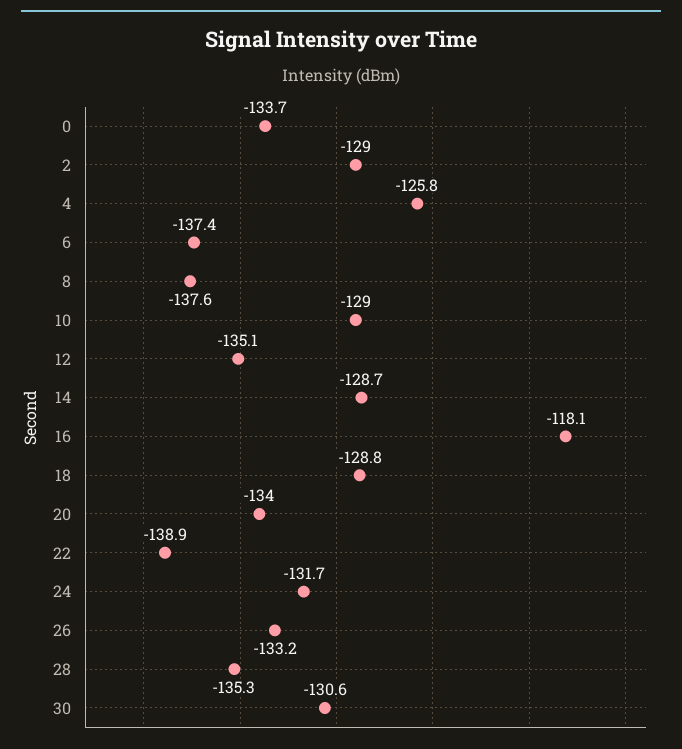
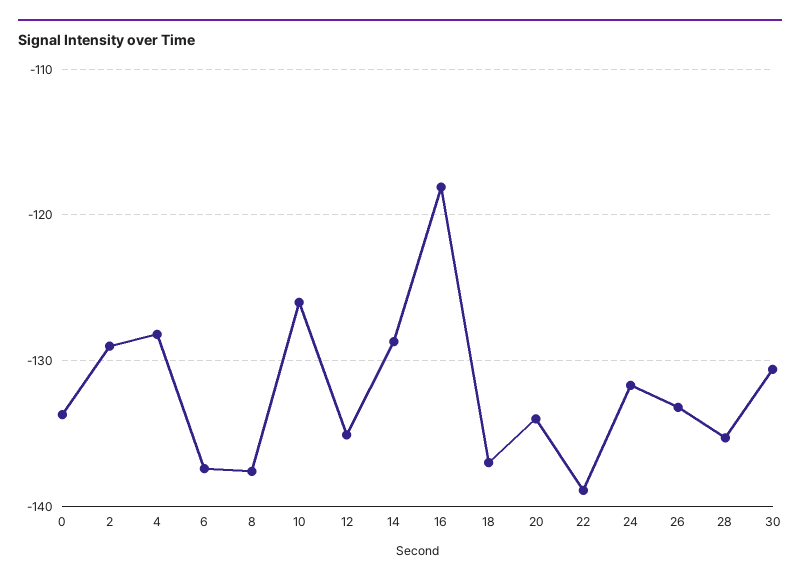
  {
    "0": -133.7,
    "2": -129,
-   "4": -125.8,
+   "4": -128,
    "6": -137.4,
    "8": -137.6,
-   "10": -129,
+   "10": -126,
    "12": -135.1,
    "14": -128.7,
    "16": -118.1,
-   "18": -128.8,
+   "18": -137,
    "20": -134,
    "22": -138.9,
    "24": -131.7,
    "26": -133.2,
    "28": -135.3,
    "30": -130.6
  }

